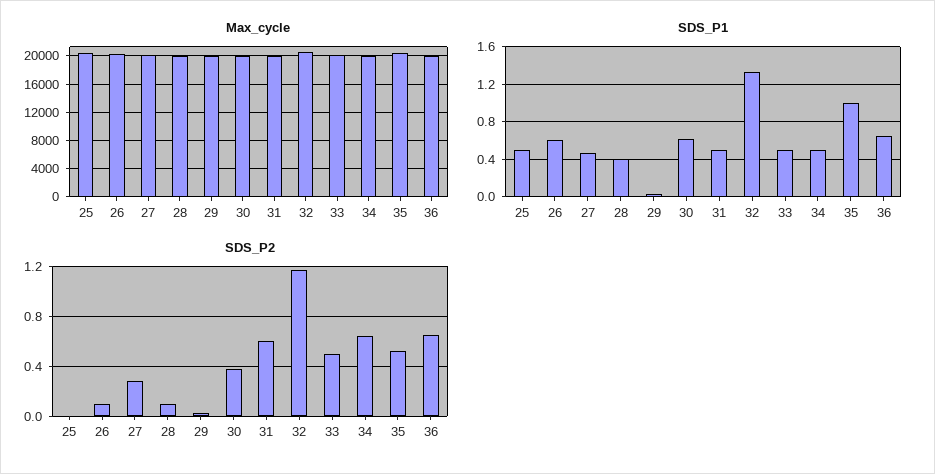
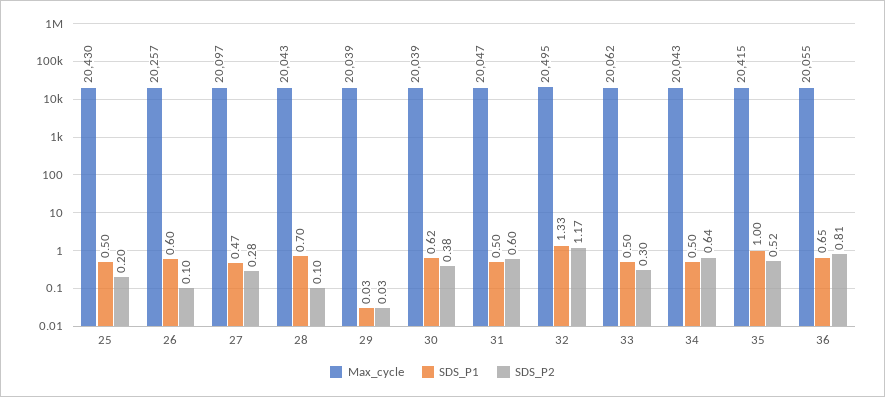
  {
    "Max_cycle": {
      "25": 20430,
      "26": 20257,
      "27": 20097,
      "28": 20043,
      "29": 20039,
      "30": 20039,
      "31": 20047,
      "32": 20495,
      "33": 20062,
      "34": 20043,
      "35": 20415,
      "36": 20055
    },
    "SDS_P1": {
      "25": 0.5,
      "26": 0.6,
      "27": 0.47,
-     "28": 0.4,
+     "28": 0.7,
      "29": 0.03,
      "30": 0.62,
      "31": 0.5,
      "32": 1.33,
      "33": 0.5,
      "34": 0.5,
      "35": 1,
      "36": 0.65
    },
    "SDS_P2": {
-     "25": 0,
+     "25": 0.2,
      "26": 0.1,
      "27": 0.28,
      "28": 0.1,
      "29": 0.03,
      "30": 0.38,
      "31": 0.6,
      "32": 1.17,
-     "33": 0.5,
+     "33": 0.3,
      "34": 0.64,
      "35": 0.52,
-     "36": 0.65
+     "36": 0.81
    }
  }

